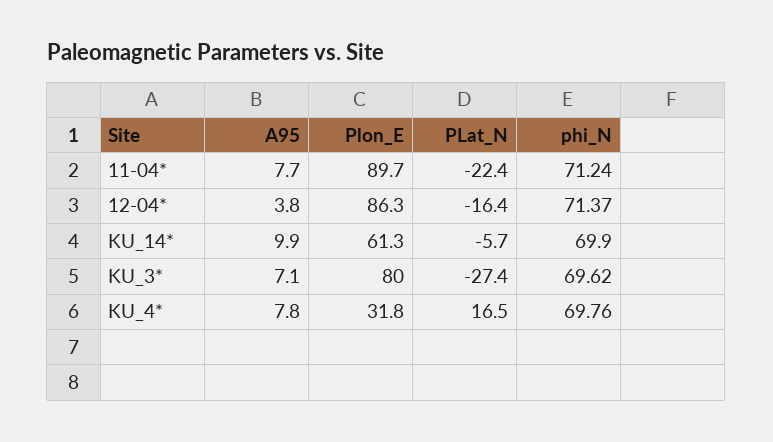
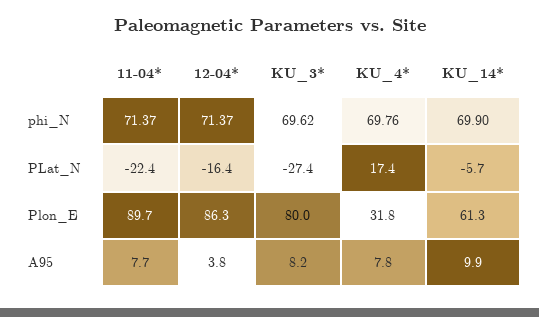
  {
    "A95": {
      "11-04*": 7.7,
      "12-04*": 3.8,
      "KU_14*": 9.9,
-     "KU_3*": 7.1,
+     "KU_3*": 8.2,
      "KU_4*": 7.8
    },
    "Plon_E": {
      "11-04*": 89.7,
      "12-04*": 86.3,
      "KU_14*": 61.3,
      "KU_3*": 80,
      "KU_4*": 31.8
    },
    "PLat_N": {
      "11-04*": -22.4,
      "12-04*": -16.4,
      "KU_14*": -5.7,
      "KU_3*": -27.4,
-     "KU_4*": 16.5
+     "KU_4*": 17.4
    },
    "phi_N": {
-     "11-04*": 71.24,
+     "11-04*": 71.37,
      "12-04*": 71.37,
      "KU_14*": 69.9,
      "KU_3*": 69.62,
      "KU_4*": 69.76
    }
  }

